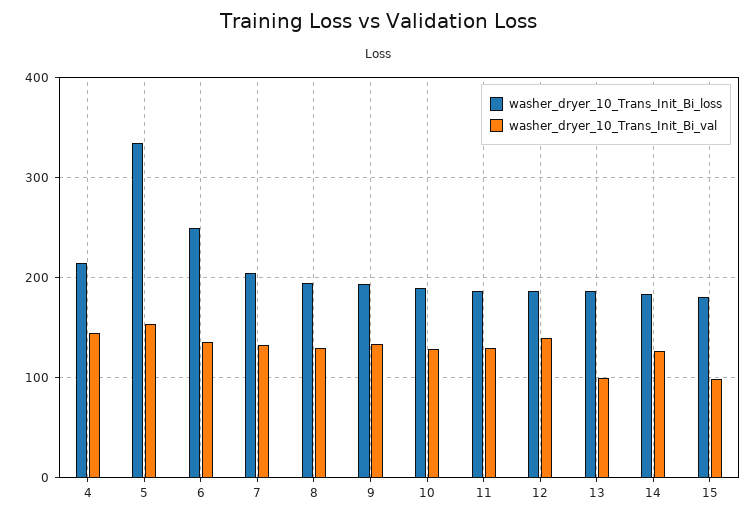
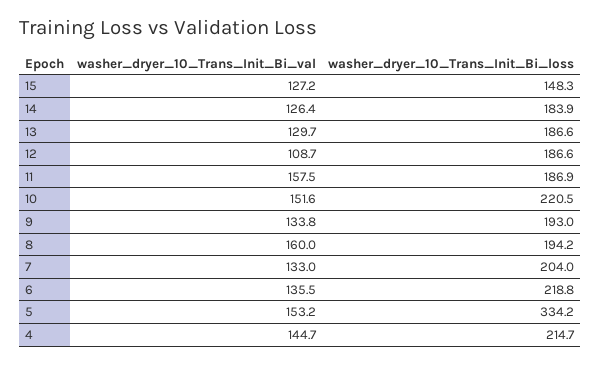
  {
    "washer_dryer_10_Trans_Init_Bi_loss": {
      "4": 214.7,
      "5": 334.2,
-     "6": 250,
+     "6": 218.8,
      "7": 204,
      "8": 194.2,
      "9": 193,
-     "10": 190,
+     "10": 220.5,
      "11": 186.9,
      "12": 186.6,
      "13": 186.6,
      "14": 183.9,
-     "15": 180
+     "15": 148.3
    },
    "washer_dryer_10_Trans_Init_Bi_val": {
      "4": 144.7,
      "5": 153.2,
      "6": 135.5,
      "7": 133,
-     "8": 130,
+     "8": 160,
      "9": 133.8,
-     "10": 130,
+     "10": 151.6,
-     "11": 130,
+     "11": 157.5,
-     "12": 140,
+     "12": 108.7,
-     "13": 100,
+     "13": 129.7,
      "14": 126.4,
-     "15": 100
+     "15": 127.2
    }
  }

